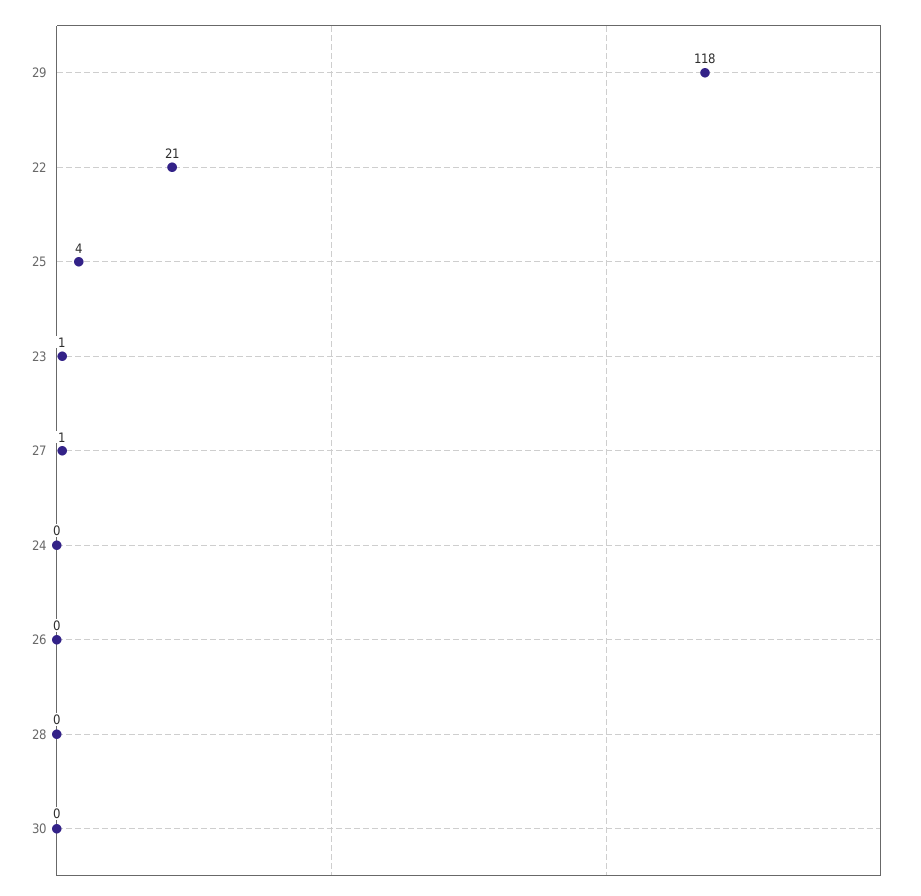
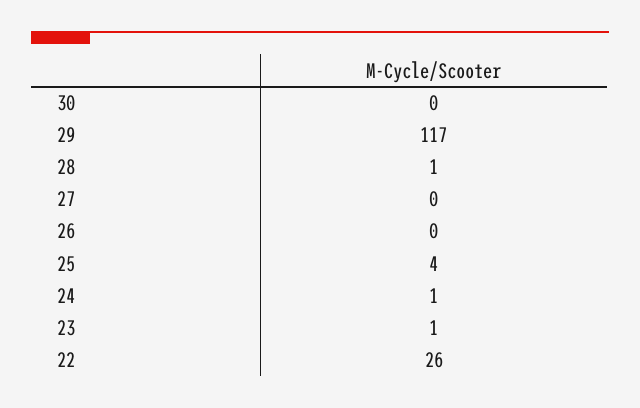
  {
-   "29": 118,
+   "29": 117,
-   "22": 21,
+   "22": 26,
    "25": 4,
    "23": 1,
-   "27": 1,
+   "27": 0,
-   "24": 0,
+   "24": 1,
    "26": 0,
-   "28": 0,
+   "28": 1,
    "30": 0
  }

